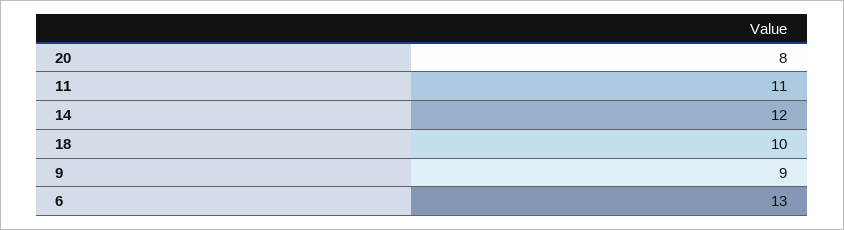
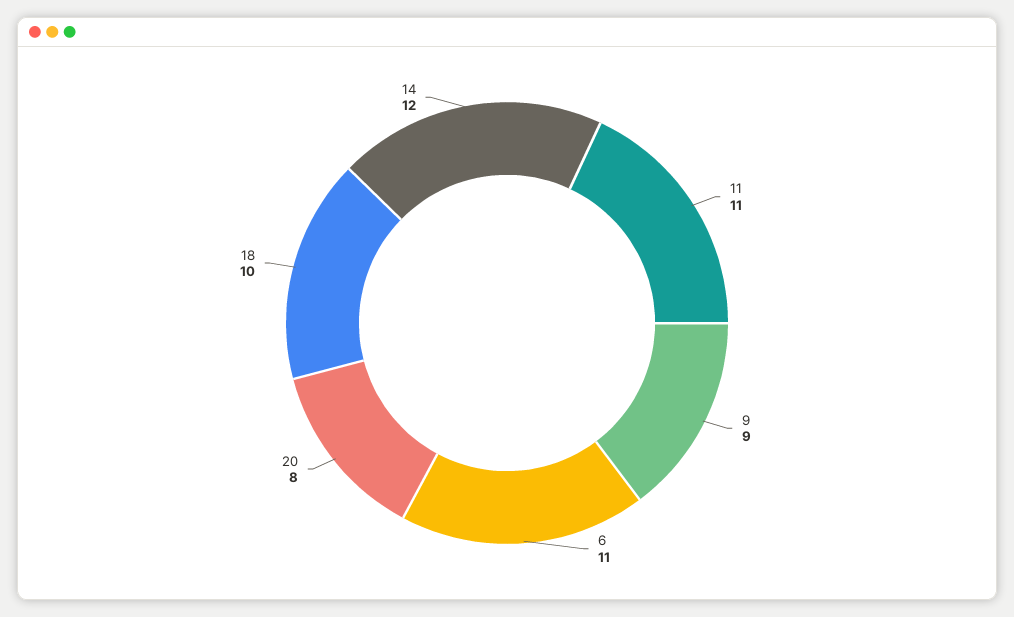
  {
    "20": 8,
    "11": 11,
    "14": 12,
    "18": 10,
    "9": 9,
-   "6": 13
+   "6": 11
  }

